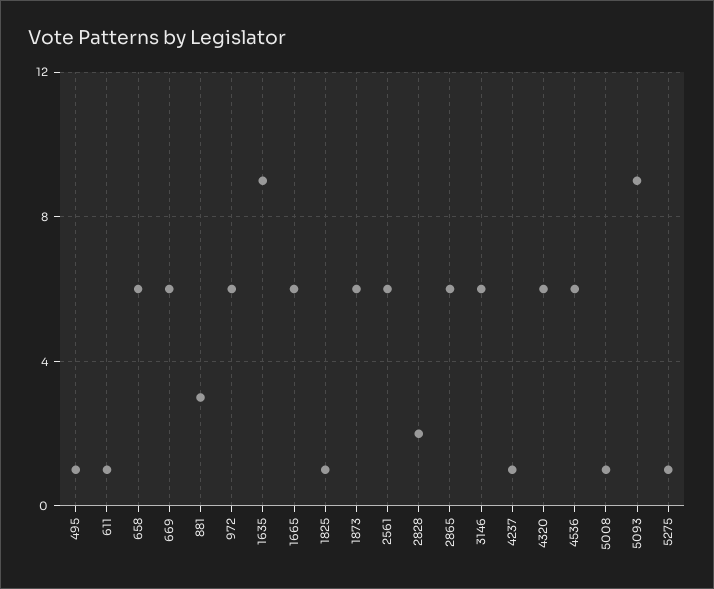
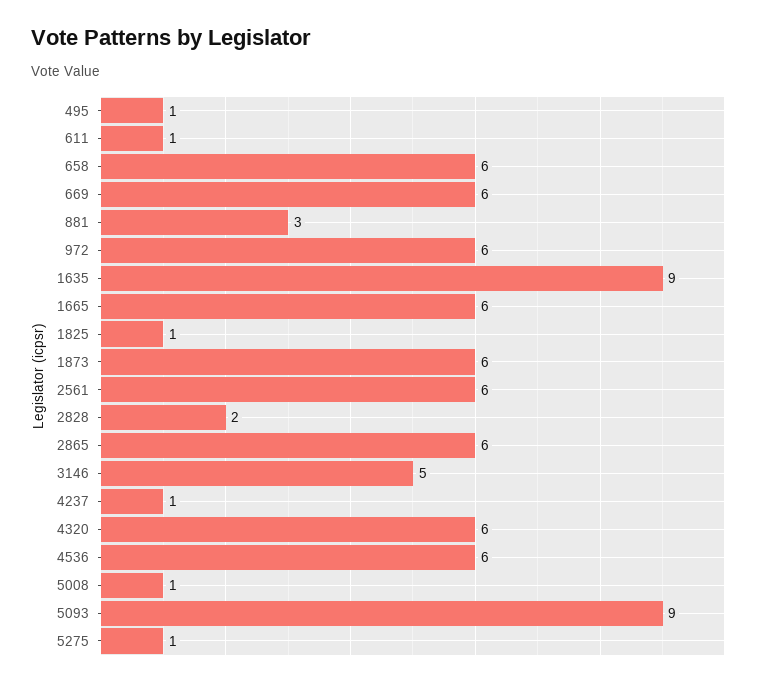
  {
    "495": 1,
    "611": 1,
    "658": 6,
    "669": 6,
    "881": 3,
    "972": 6,
    "1635": 9,
    "1665": 6,
    "1825": 1,
    "1873": 6,
    "2561": 6,
    "2828": 2,
    "2865": 6,
-   "3146": 6,
+   "3146": 5,
    "4237": 1,
    "4320": 6,
    "4536": 6,
    "5008": 1,
    "5093": 9,
    "5275": 1
  }

